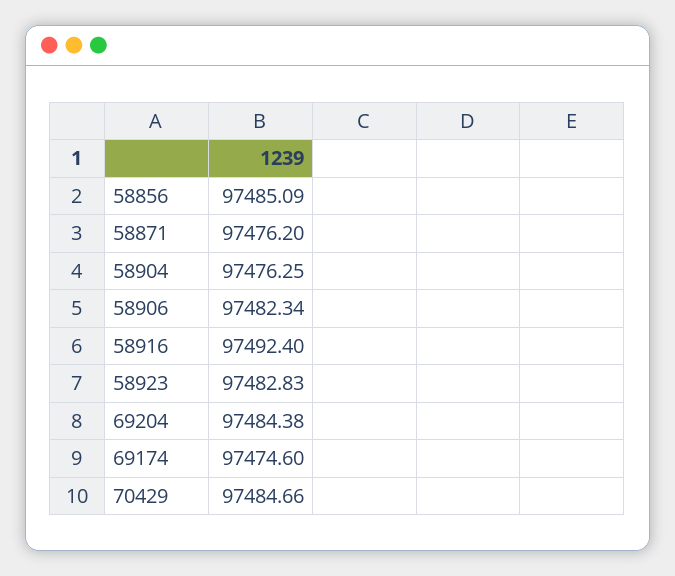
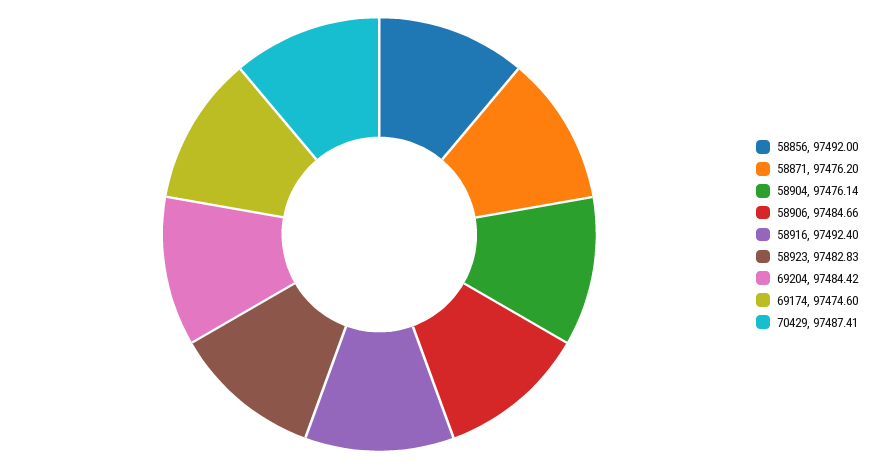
  {
-   "58856": 97485.09,
+   "58856": 97492,
    "58871": 97476.2,
-   "58904": 97476.25,
+   "58904": 97476.14,
-   "58906": 97482.34,
+   "58906": 97484.66,
    "58916": 97492.4,
    "58923": 97482.83,
-   "69204": 97484.38,
+   "69204": 97484.42,
    "69174": 97474.6,
-   "70429": 97484.66
+   "70429": 97487.41
  }

